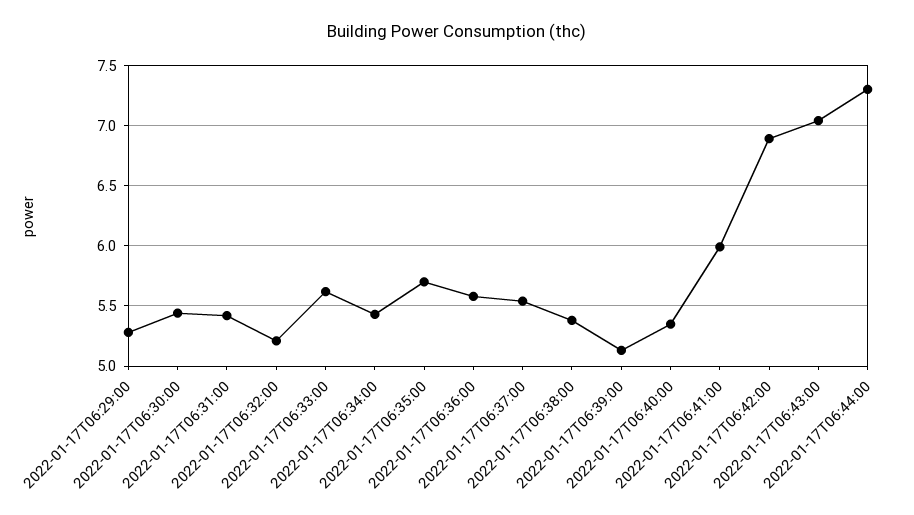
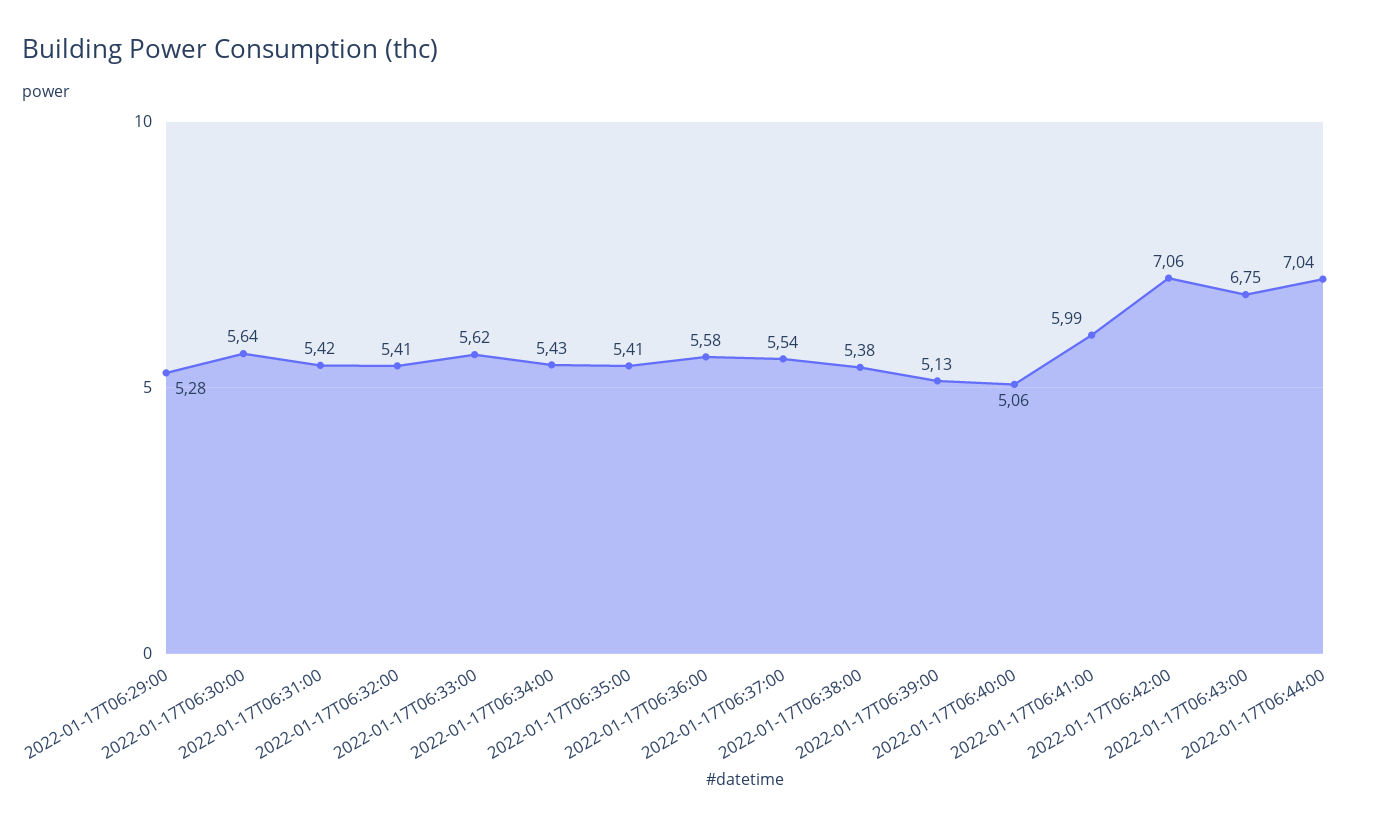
  {
    "2022-01-17T06:29:00": 5.28,
-   "2022-01-17T06:30:00": 5.45,
+   "2022-01-17T06:30:00": 5.64,
    "2022-01-17T06:31:00": 5.42,
-   "2022-01-17T06:32:00": 5.2,
+   "2022-01-17T06:32:00": 5.41,
    "2022-01-17T06:33:00": 5.62,
    "2022-01-17T06:34:00": 5.43,
-   "2022-01-17T06:35:00": 5.7,
+   "2022-01-17T06:35:00": 5.41,
    "2022-01-17T06:36:00": 5.58,
    "2022-01-17T06:37:00": 5.54,
    "2022-01-17T06:38:00": 5.38,
    "2022-01-17T06:39:00": 5.13,
-   "2022-01-17T06:40:00": 5.35,
+   "2022-01-17T06:40:00": 5.06,
    "2022-01-17T06:41:00": 5.99,
-   "2022-01-17T06:42:00": 6.9,
+   "2022-01-17T06:42:00": 7.06,
-   "2022-01-17T06:43:00": 7.05,
+   "2022-01-17T06:43:00": 6.75,
-   "2022-01-17T06:44:00": 7.3
+   "2022-01-17T06:44:00": 7.04
  }

